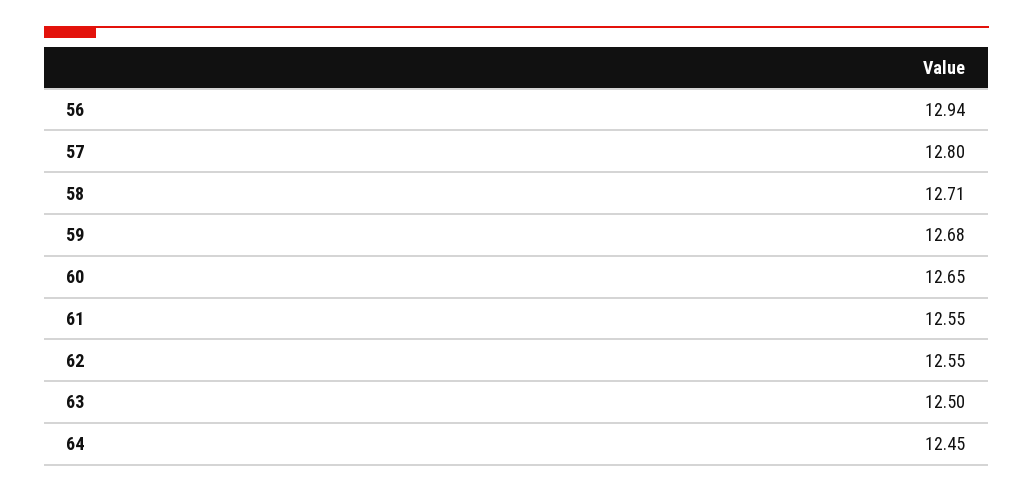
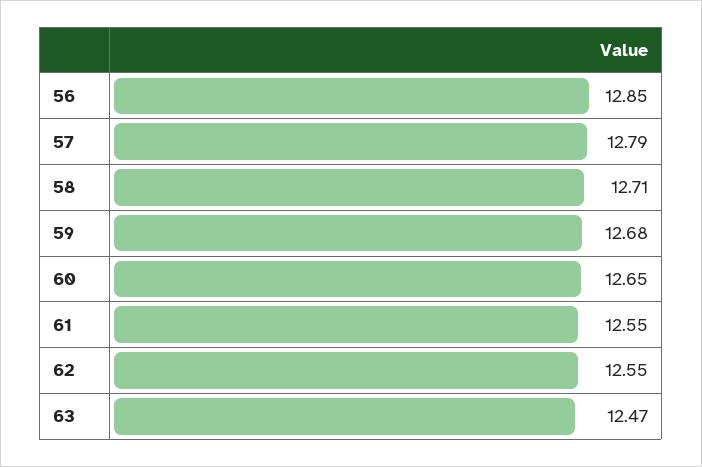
  {
-   "56": 12.94,
+   "56": 12.85,
-   "57": 12.8,
+   "57": 12.79,
    "58": 12.71,
    "59": 12.68,
    "60": 12.65,
    "61": 12.55,
    "62": 12.55,
-   "63": 12.5,
+   "63": 12.47
-   "64": 12.45
  }

